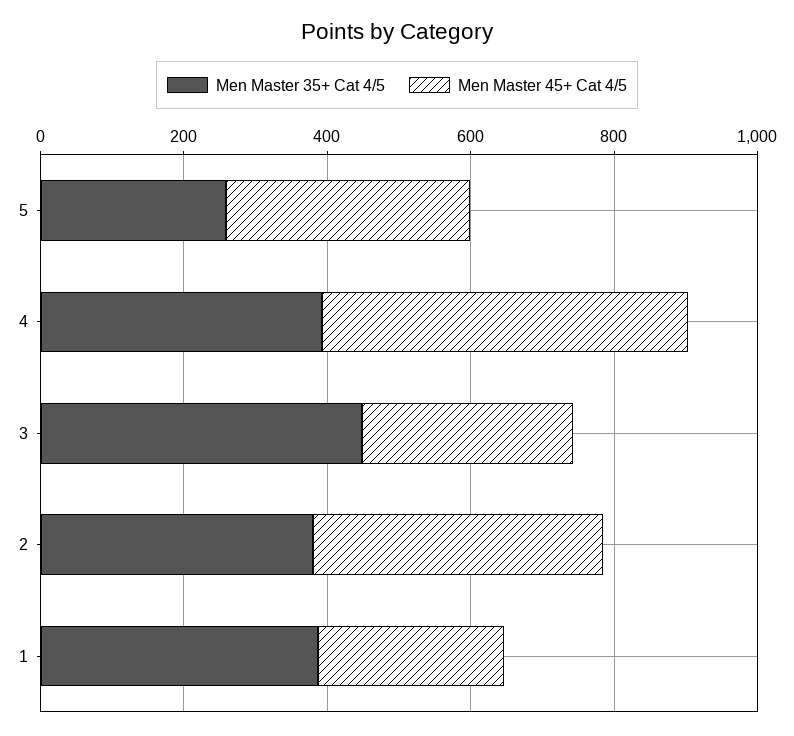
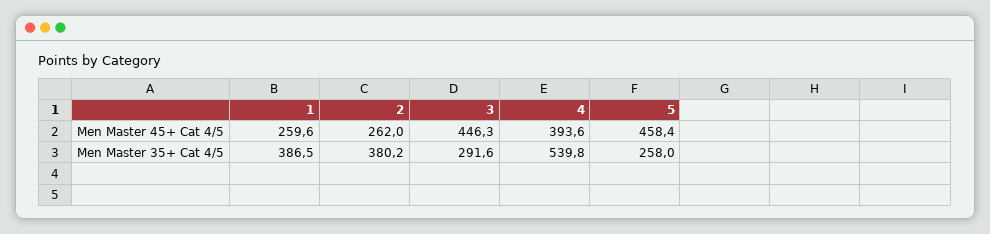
  {
    "Men Master 35+ Cat 4/5": {
      "5": 258,
-     "4": 400,
+     "4": 539.8,
-     "3": 450,
+     "3": 291.6,
      "2": 380.2,
      "1": 386.5
    },
    "Men Master 45+ Cat 4/5": {
-     "5": 350,
+     "5": 458.4,
-     "4": 500,
+     "4": 393.6,
-     "3": 300,
+     "3": 446.3,
-     "2": 400,
+     "2": 262,
      "1": 259.6
    }
  }

